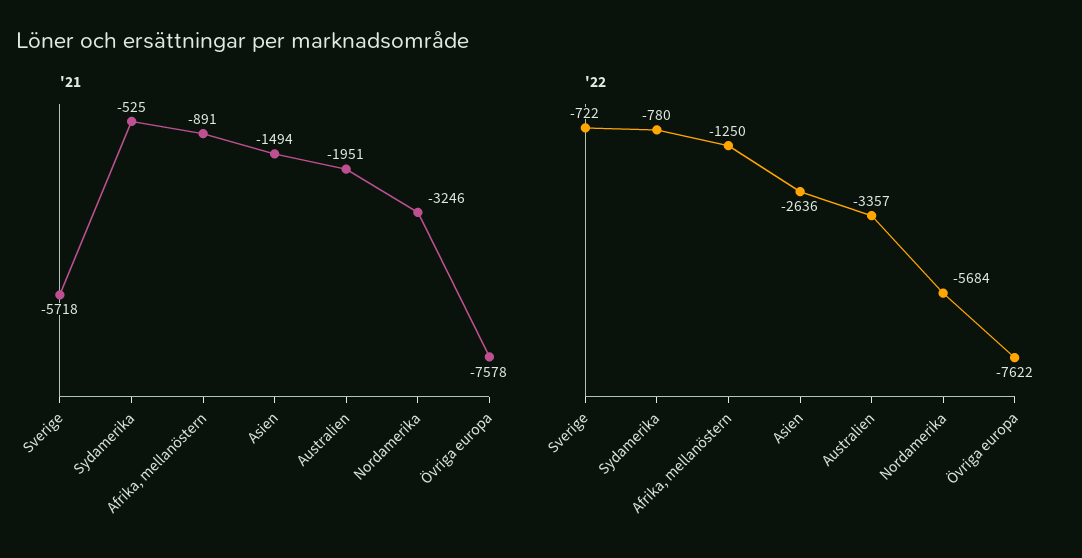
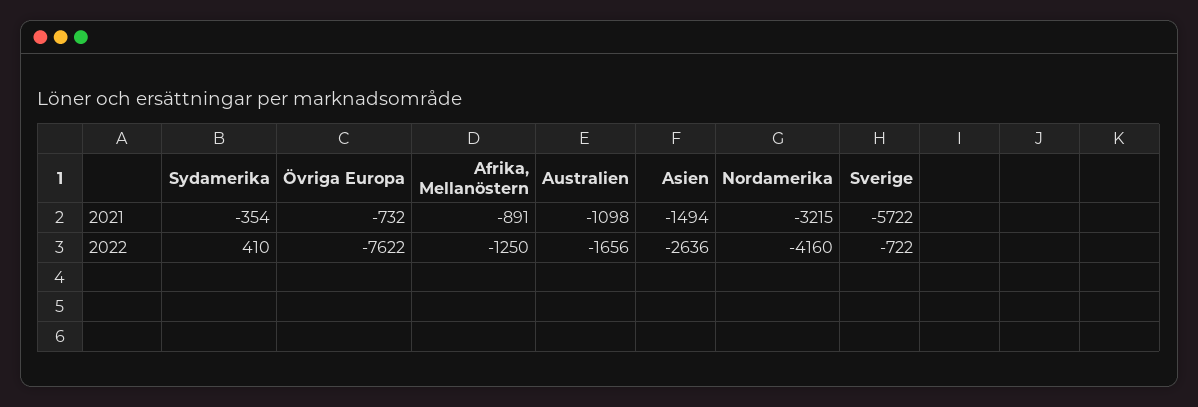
  {
    "'21": {
-     "Sverige": -5718,
+     "Sverige": -5722,
-     "Sydamerika": -525,
+     "Sydamerika": -354,
      "Afrika, mellanöstern": -891,
      "Asien": -1494,
-     "Australien": -1951,
+     "Australien": -1098,
-     "Nordamerika": -3246,
+     "Nordamerika": -3215,
-     "Övriga europa": -7578
+     "Övriga europa": -732
    },
    "'22": {
      "Sverige": -722,
-     "Sydamerika": -780,
+     "Sydamerika": 410,
      "Afrika, mellanöstern": -1250,
      "Asien": -2636,
-     "Australien": -3357,
+     "Australien": -1656,
-     "Nordamerika": -5684,
+     "Nordamerika": -4160,
      "Övriga europa": -7622
    }
  }

